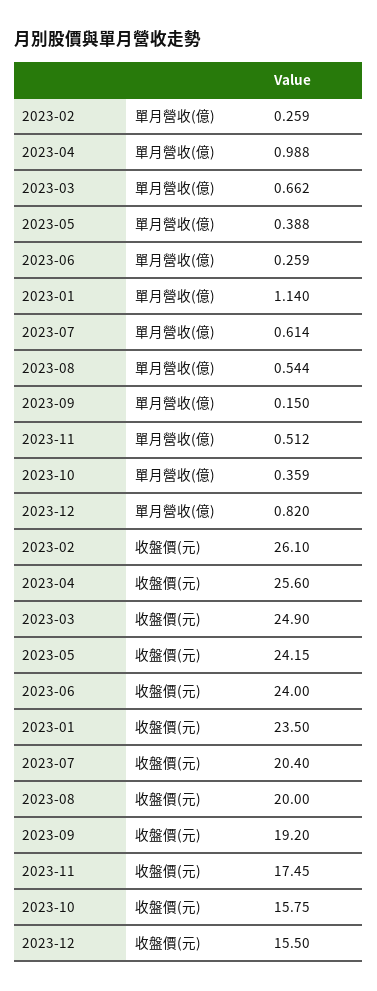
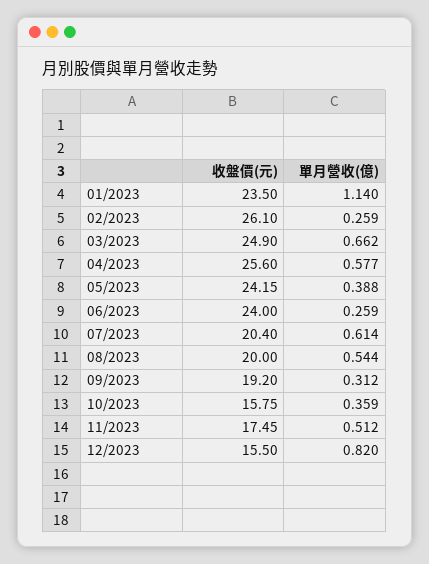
  {
    "2023-02": {
      "單月營收(億)": 0.259,
      "收盤價(元)": 26.1
    },
    "2023-04": {
-     "單月營收(億)": 0.988,
+     "單月營收(億)": 0.577,
      "收盤價(元)": 25.6
    },
    "2023-03": {
      "單月營收(億)": 0.662,
      "收盤價(元)": 24.9
    },
    "2023-05": {
      "單月營收(億)": 0.388,
      "收盤價(元)": 24.15
    },
    "2023-06": {
      "單月營收(億)": 0.259,
      "收盤價(元)": 24
    },
    "2023-01": {
      "單月營收(億)": 1.14,
      "收盤價(元)": 23.5
    },
    "2023-07": {
      "單月營收(億)": 0.614,
      "收盤價(元)": 20.4
    },
    "2023-08": {
      "單月營收(億)": 0.544,
      "收盤價(元)": 20
    },
    "2023-09": {
-     "單月營收(億)": 0.15,
+     "單月營收(億)": 0.312,
      "收盤價(元)": 19.2
    },
    "2023-11": {
      "單月營收(億)": 0.512,
      "收盤價(元)": 17.45
    },
    "2023-10": {
      "單月營收(億)": 0.359,
      "收盤價(元)": 15.75
    },
    "2023-12": {
      "單月營收(億)": 0.82,
      "收盤價(元)": 15.5
    }
  }

